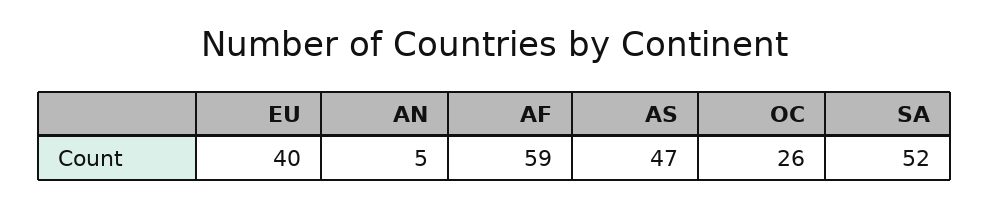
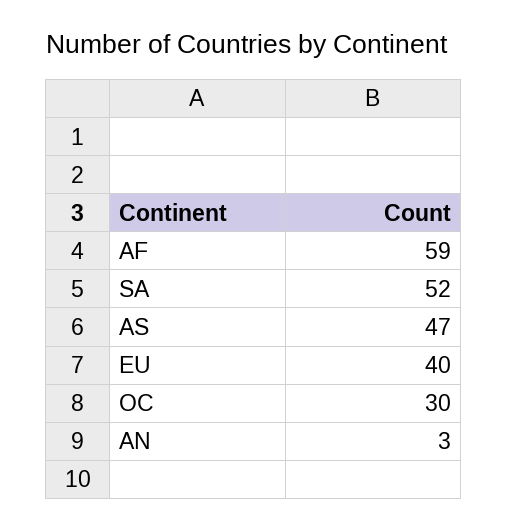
  {
    "EU": 40,
-   "AN": 5,
+   "AN": 3,
    "AF": 59,
    "AS": 47,
-   "OC": 26,
+   "OC": 30,
    "SA": 52
  }

